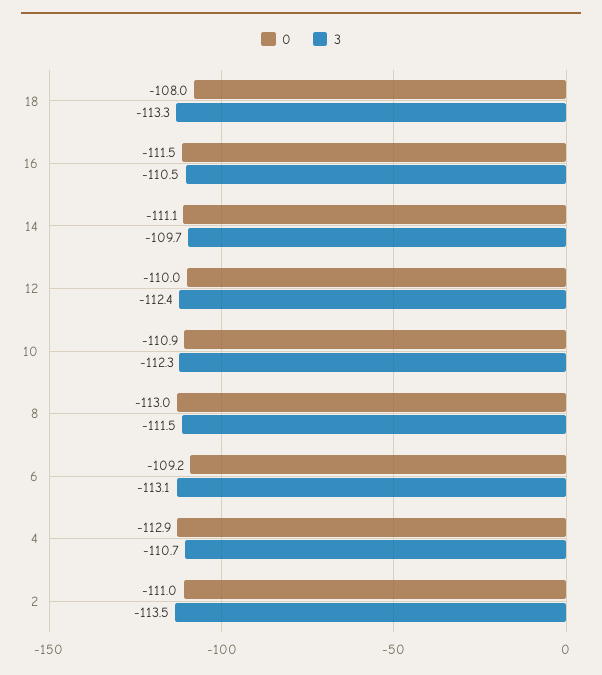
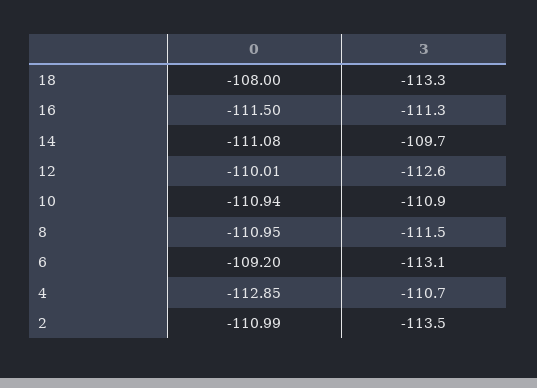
  {
    "0": {
      "18": -108,
      "16": -111.5,
      "14": -111.08,
      "12": -110.01,
      "10": -110.94,
-     "8": -113,
+     "8": -110.95,
      "6": -109.2,
      "4": -112.85,
      "2": -110.99
    },
    "3": {
      "18": -113.3,
-     "16": -110.5,
+     "16": -111.3,
      "14": -109.7,
-     "12": -112.4,
+     "12": -112.6,
-     "10": -112.3,
+     "10": -110.9,
      "8": -111.5,
      "6": -113.1,
      "4": -110.7,
      "2": -113.5
    }
  }

